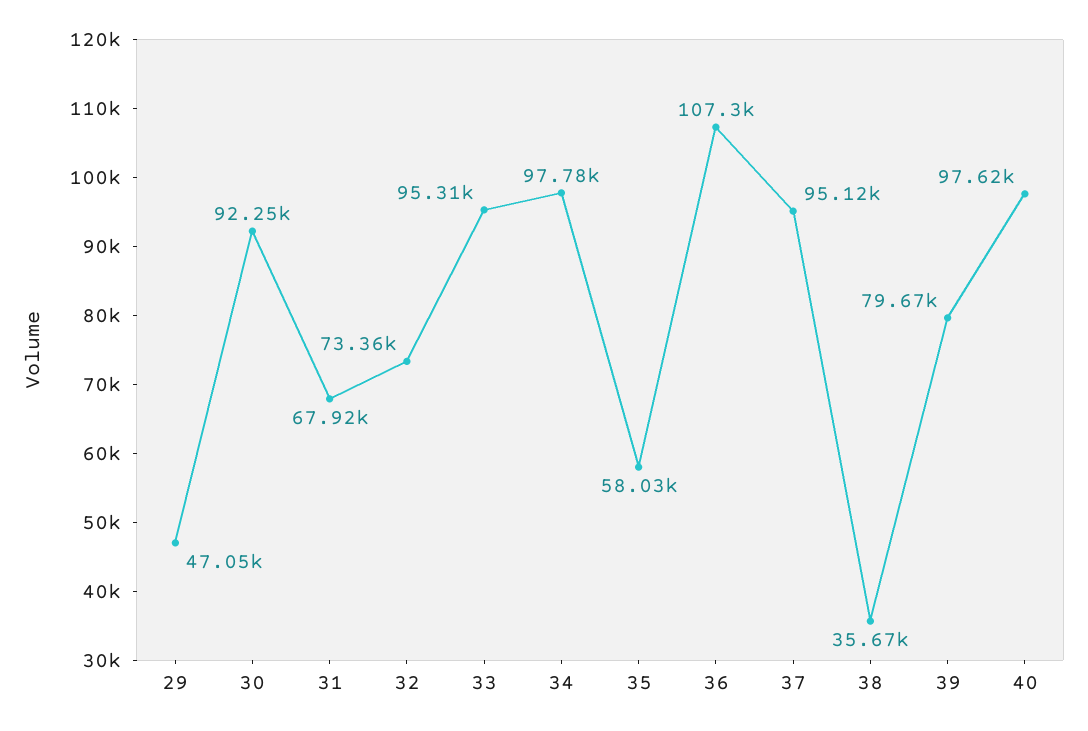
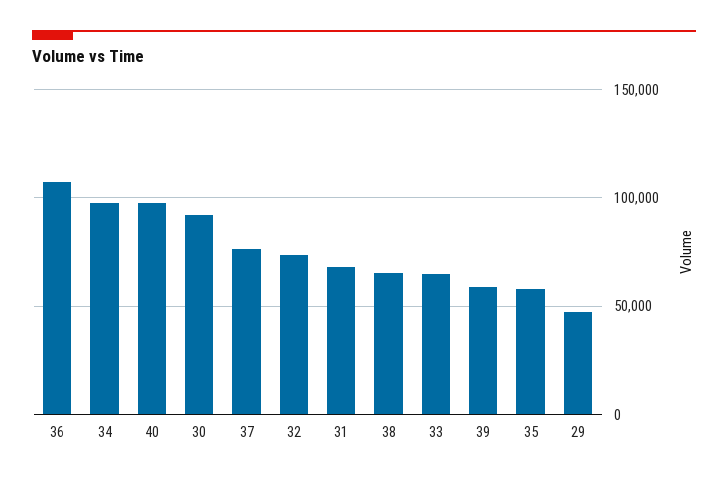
  {
    "29": 47050,
    "30": 92250,
    "31": 67920,
    "32": 73360,
-   "33": 95310,
+   "33": 65000,
    "34": 97780,
    "35": 58030,
    "36": 107300,
-   "37": 95120,
+   "37": 75000,
-   "38": 35670,
+   "38": 65000,
-   "39": 79670,
+   "39": 60000,
    "40": 97620
  }

